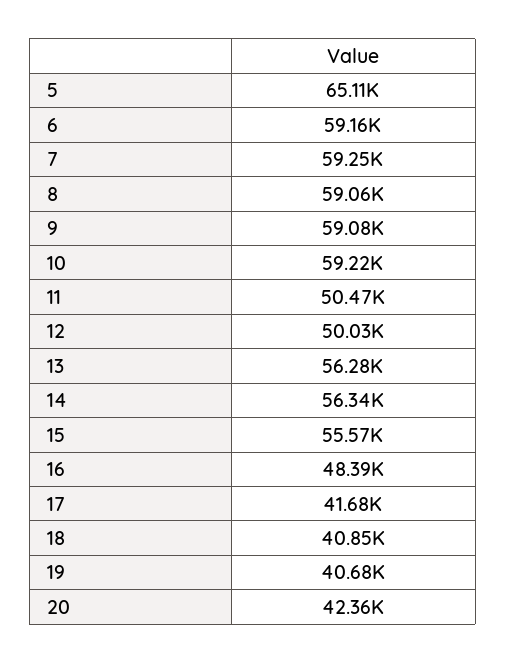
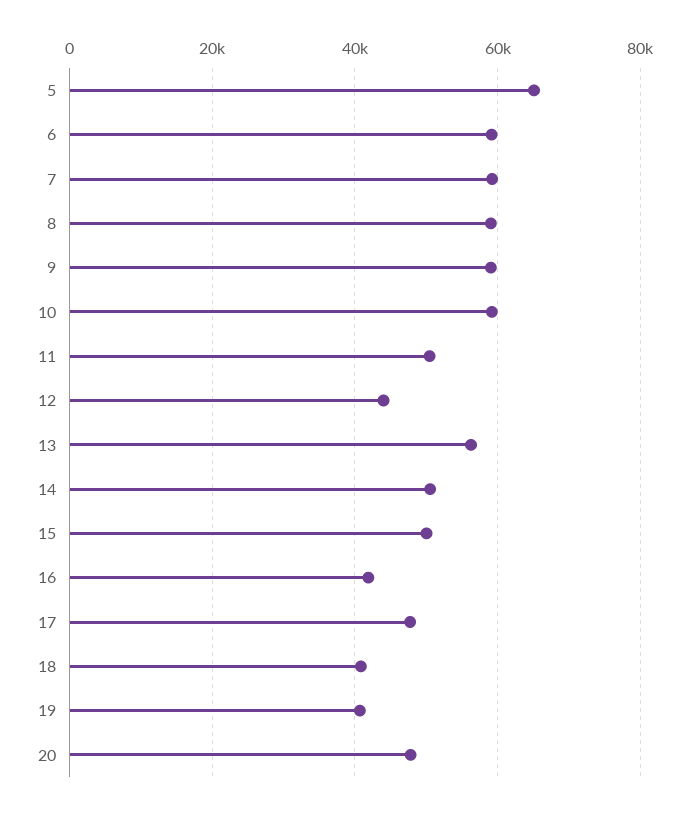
  {
    "5": 65110,
    "6": 59160,
    "7": 59250,
    "8": 59060,
    "9": 59080,
    "10": 59220,
    "11": 50470,
-   "12": 50030,
+   "12": 44000,
    "13": 56280,
-   "14": 56340,
+   "14": 50000,
-   "15": 55570,
+   "15": 50000,
-   "16": 48390,
+   "16": 42000,
-   "17": 41680,
+   "17": 48000,
    "18": 40850,
    "19": 40680,
-   "20": 42360
+   "20": 48000
  }

